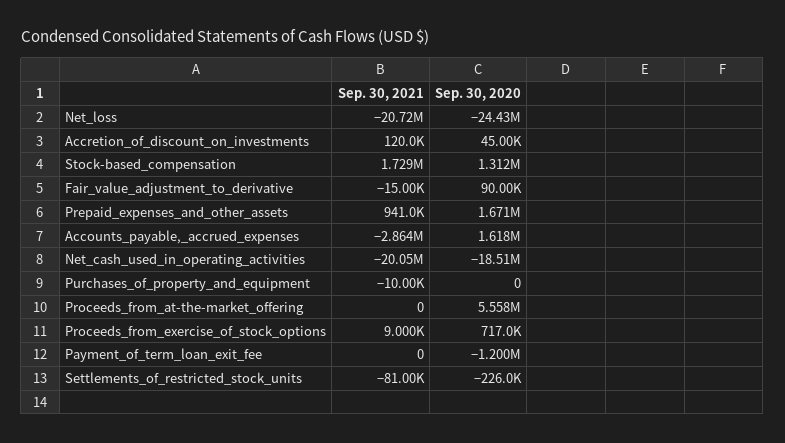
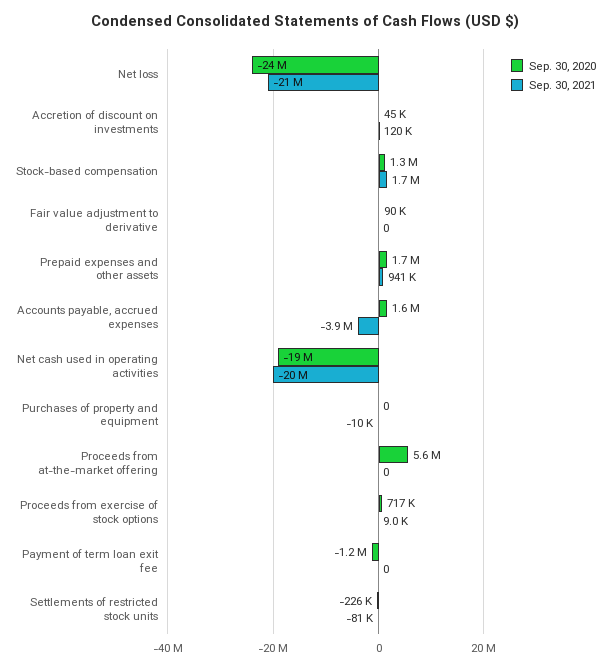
  {
    "Sep. 30, 2021": {
      "Net_loss": -20720000,
      "Accretion_of_discount_on_investments": 120000,
      "Stock-based_compensation": 1729000,
-     "Fair_value_adjustment_to_derivative": -15000,
+     "Fair_value_adjustment_to_derivative": 0,
      "Prepaid_expenses_and_other_assets": 941000,
-     "Accounts_payable,_accrued_expenses": -2864000,
+     "Accounts_payable,_accrued_expenses": -3900000,
      "Net_cash_used_in_operating_activities": -20050000,
      "Purchases_of_property_and_equipment": -10000,
      "Proceeds_from_at-the-market_offering": 0,
      "Proceeds_from_exercise_of_stock_options": 9000,
      "Payment_of_term_loan_exit_fee": 0,
      "Settlements_of_restricted_stock_units": -81000
    },
    "Sep. 30, 2020": {
      "Net_loss": -24430000,
      "Accretion_of_discount_on_investments": 45000,
      "Stock-based_compensation": 1312000,
      "Fair_value_adjustment_to_derivative": 90000,
      "Prepaid_expenses_and_other_assets": 1671000,
      "Accounts_payable,_accrued_expenses": 1618000,
      "Net_cash_used_in_operating_activities": -18510000,
      "Purchases_of_property_and_equipment": 0,
      "Proceeds_from_at-the-market_offering": 5558000,
      "Proceeds_from_exercise_of_stock_options": 717000,
      "Payment_of_term_loan_exit_fee": -1200000,
      "Settlements_of_restricted_stock_units": -226000
    }
  }

